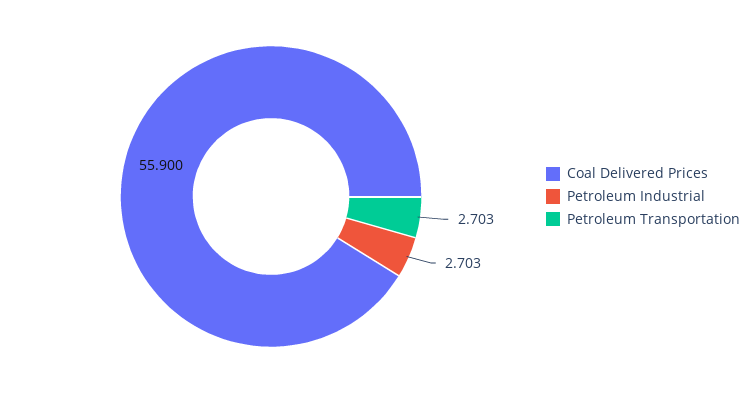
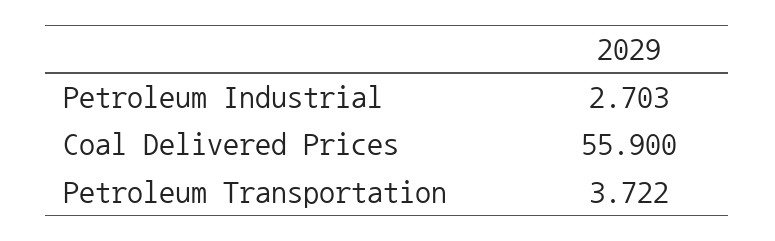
  {
    "Coal Delivered Prices": 55.9,
    "Petroleum Industrial": 2.703,
-   "Petroleum Transportation": 2.703
+   "Petroleum Transportation": 3.722
  }

